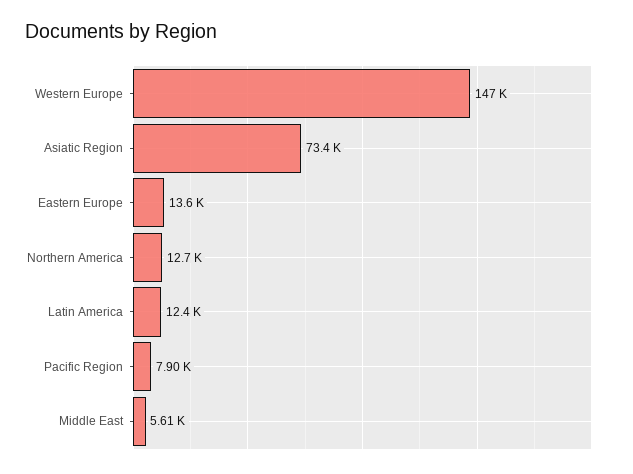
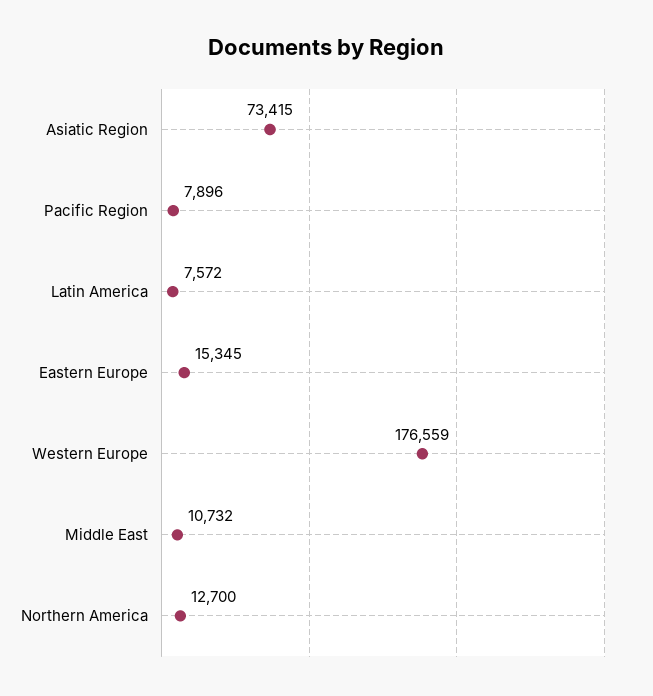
  {
-   "Western Europe": 147000,
+   "Western Europe": 176559,
    "Asiatic Region": 73415,
-   "Eastern Europe": 13600,
+   "Eastern Europe": 15345,
    "Northern America": 12700,
-   "Latin America": 12400,
+   "Latin America": 7572,
    "Pacific Region": 7896,
-   "Middle East": 5610
+   "Middle East": 10732
  }

